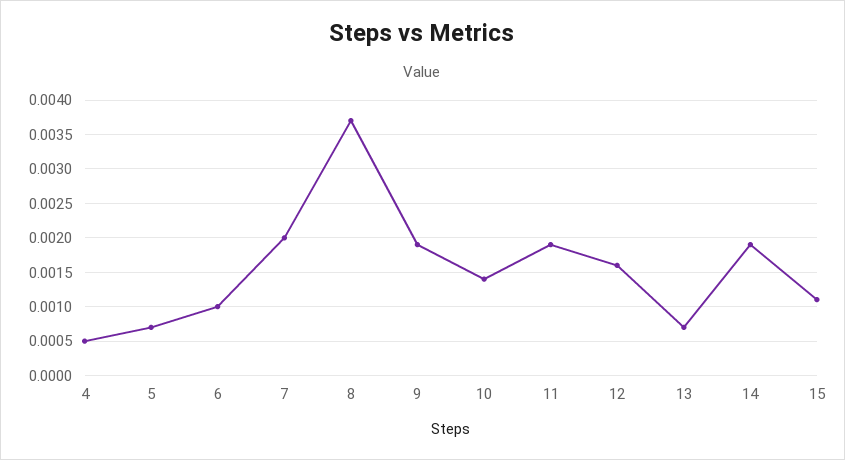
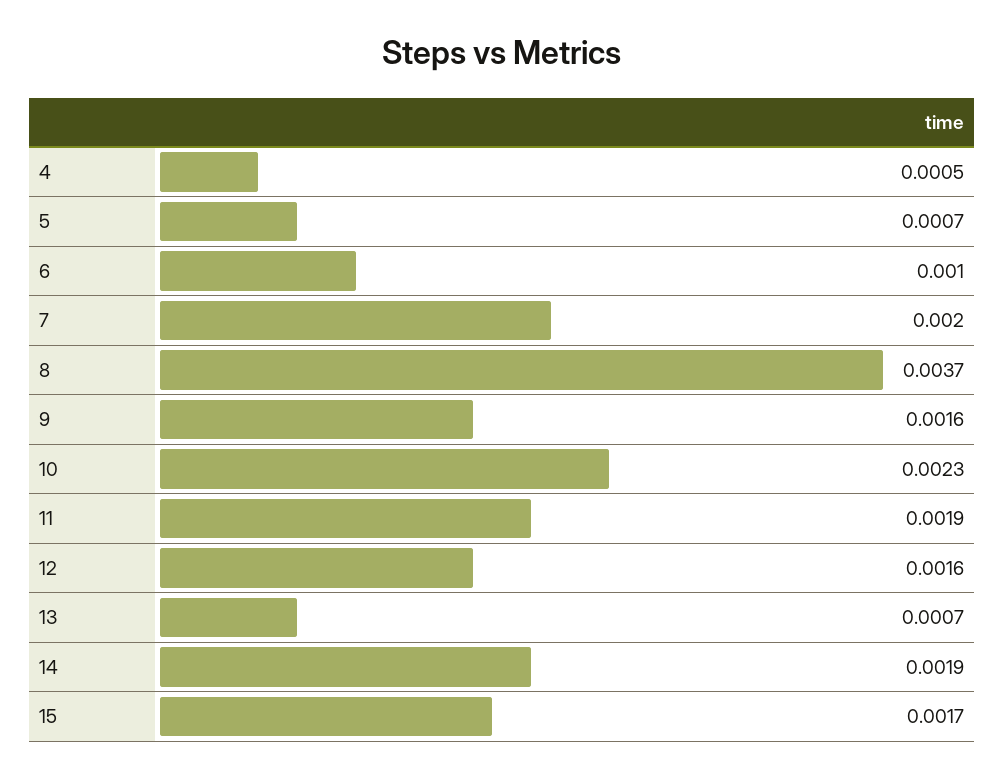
  {
    "4": 0.0005,
    "5": 0.0007,
    "6": 0.001,
    "7": 0.002,
    "8": 0.0037,
-   "9": 0.0019,
+   "9": 0.0016,
-   "10": 0.0014,
+   "10": 0.0023,
    "11": 0.0019,
    "12": 0.0016,
    "13": 0.0007,
    "14": 0.0019,
-   "15": 0.0011
+   "15": 0.0017
  }

